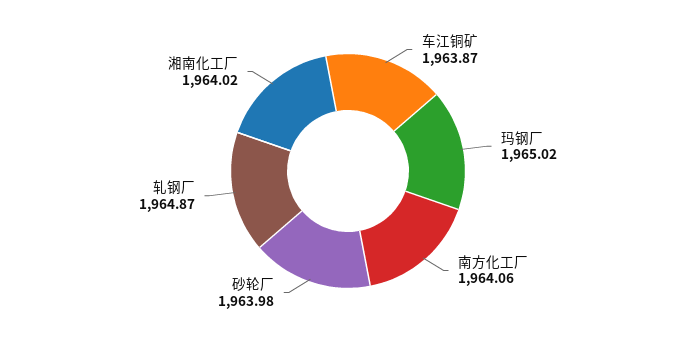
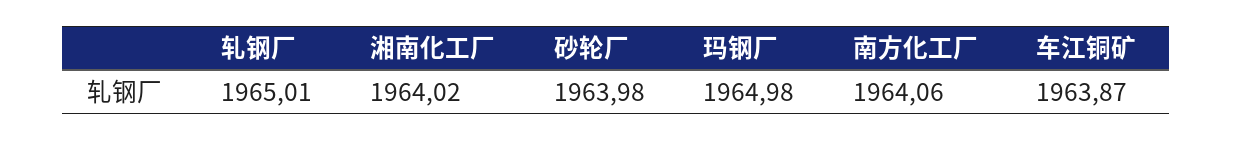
  {
    "车江铜矿": 1963.87,
-   "玛钢厂": 1965.02,
+   "玛钢厂": 1964.98,
    "南方化工厂": 1964.06,
    "砂轮厂": 1963.98,
-   "轧钢厂": 1964.87,
+   "轧钢厂": 1965.01,
    "湘南化工厂": 1964.02
  }

